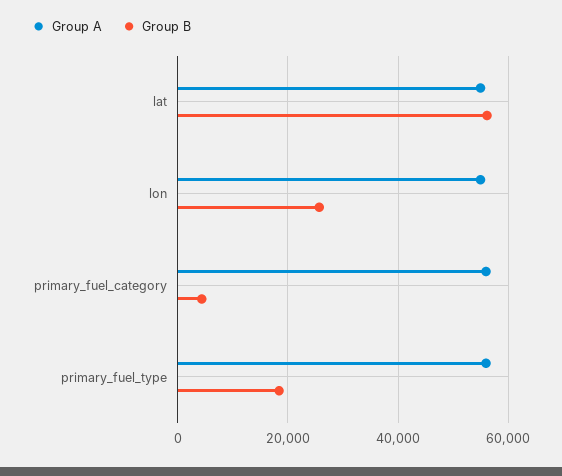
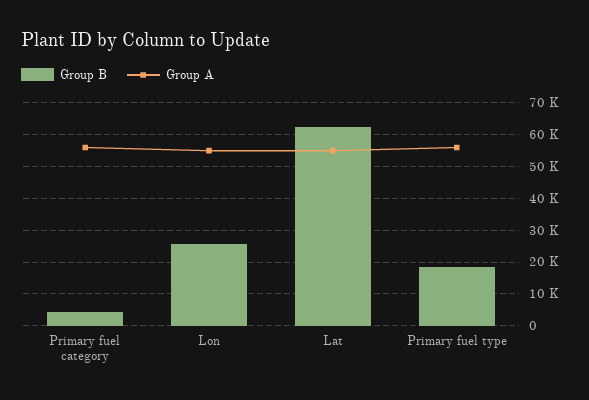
  {
    "Group A": {
      "lat": 54000,
      "lon": 54000,
      "primary_fuel_category": 56000,
      "primary_fuel_type": 56000
    },
    "Group B": {
-     "lat": 56000,
+     "lat": 62000,
      "lon": 26000,
      "primary_fuel_category": 4000,
      "primary_fuel_type": 18000
    }
  }

